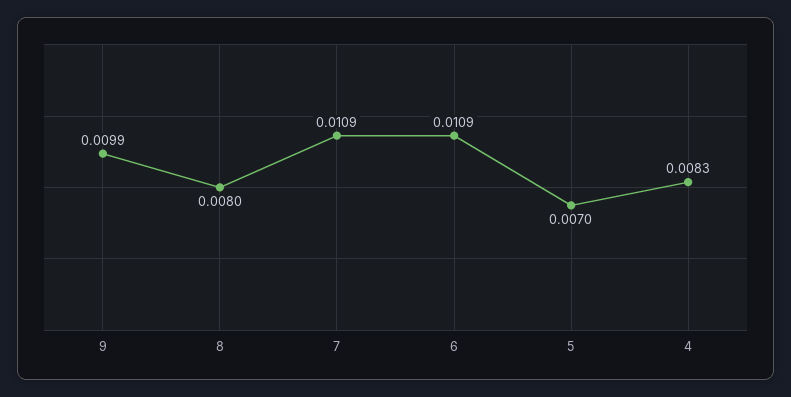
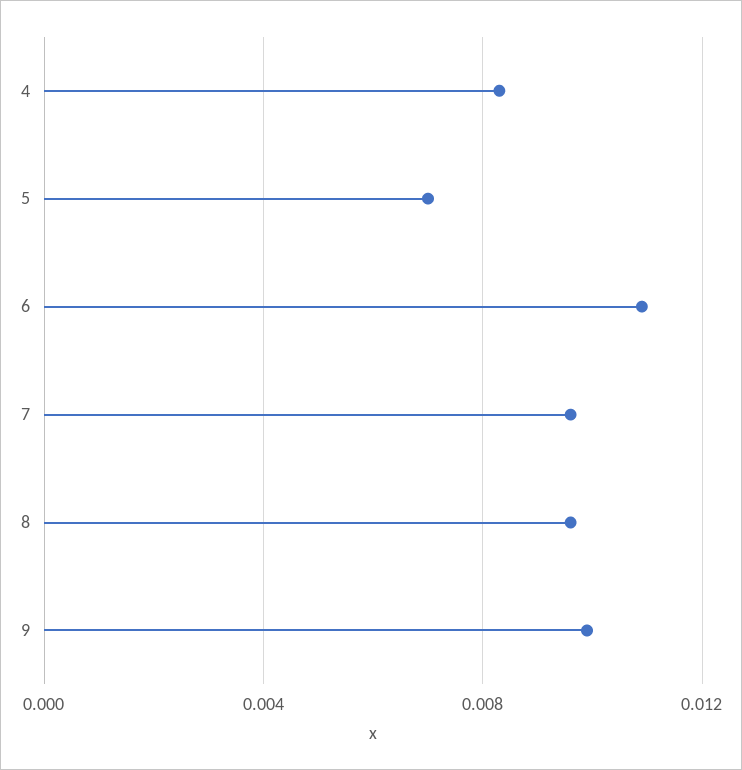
  {
    "9": 0.0099,
-   "8": 0.008,
+   "8": 0.0095,
-   "7": 0.0109,
+   "7": 0.0095,
    "6": 0.0109,
    "5": 0.007,
    "4": 0.0083
  }

